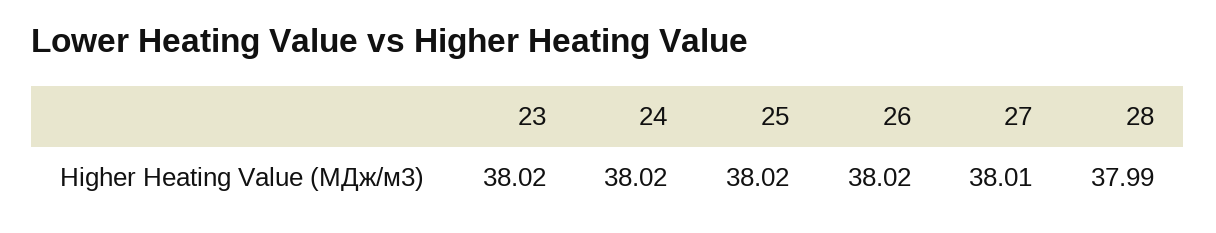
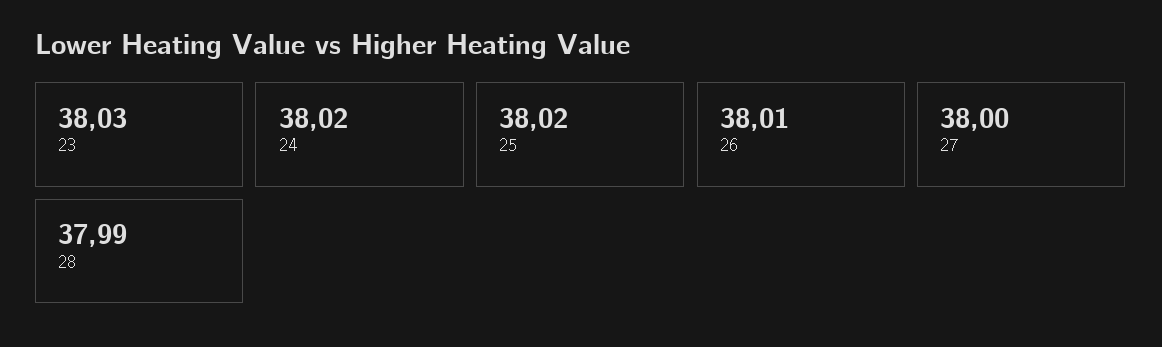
  {
-   "23": 38.02,
+   "23": 38.03,
    "24": 38.02,
    "25": 38.02,
-   "26": 38.02,
+   "26": 38.01,
-   "27": 38.01,
+   "27": 38,
    "28": 37.99
  }

